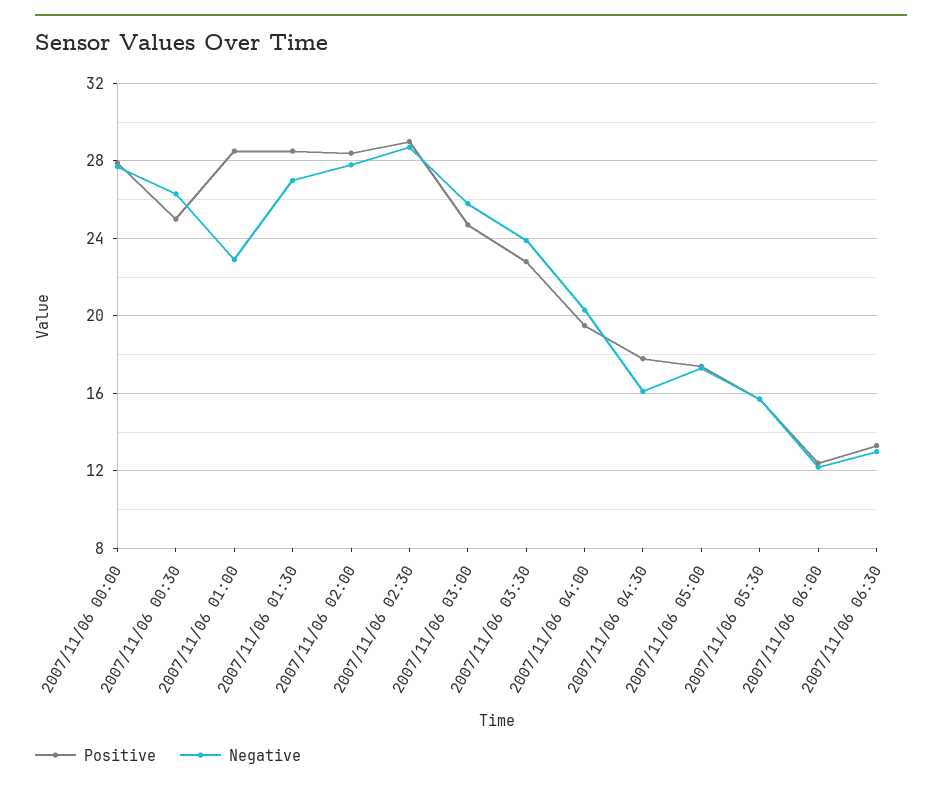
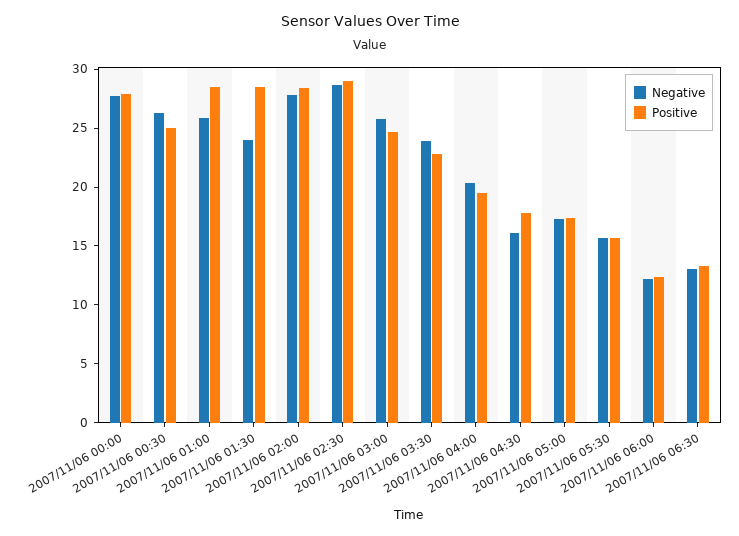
  {
    "Positive": {
      "2007/11/06 00:00": 28,
      "2007/11/06 00:30": 25,
      "2007/11/06 01:00": 28.5,
      "2007/11/06 01:30": 28.5,
      "2007/11/06 02:00": 28.5,
      "2007/11/06 02:30": 29,
      "2007/11/06 03:00": 24.5,
      "2007/11/06 03:30": 23,
      "2007/11/06 04:00": 19.5,
      "2007/11/06 04:30": 18,
      "2007/11/06 05:00": 17.5,
      "2007/11/06 05:30": 15.5,
      "2007/11/06 06:00": 12.5,
      "2007/11/06 06:30": 13.5
    },
    "Negative": {
      "2007/11/06 00:00": 27.5,
      "2007/11/06 00:30": 26.5,
-     "2007/11/06 01:00": 23,
+     "2007/11/06 01:00": 26,
-     "2007/11/06 01:30": 27,
+     "2007/11/06 01:30": 24,
      "2007/11/06 02:00": 28,
      "2007/11/06 02:30": 28.5,
      "2007/11/06 03:00": 26,
      "2007/11/06 03:30": 24,
      "2007/11/06 04:00": 20.5,
      "2007/11/06 04:30": 16,
      "2007/11/06 05:00": 17.5,
      "2007/11/06 05:30": 15.5,
      "2007/11/06 06:00": 12,
      "2007/11/06 06:30": 13
    }
  }

